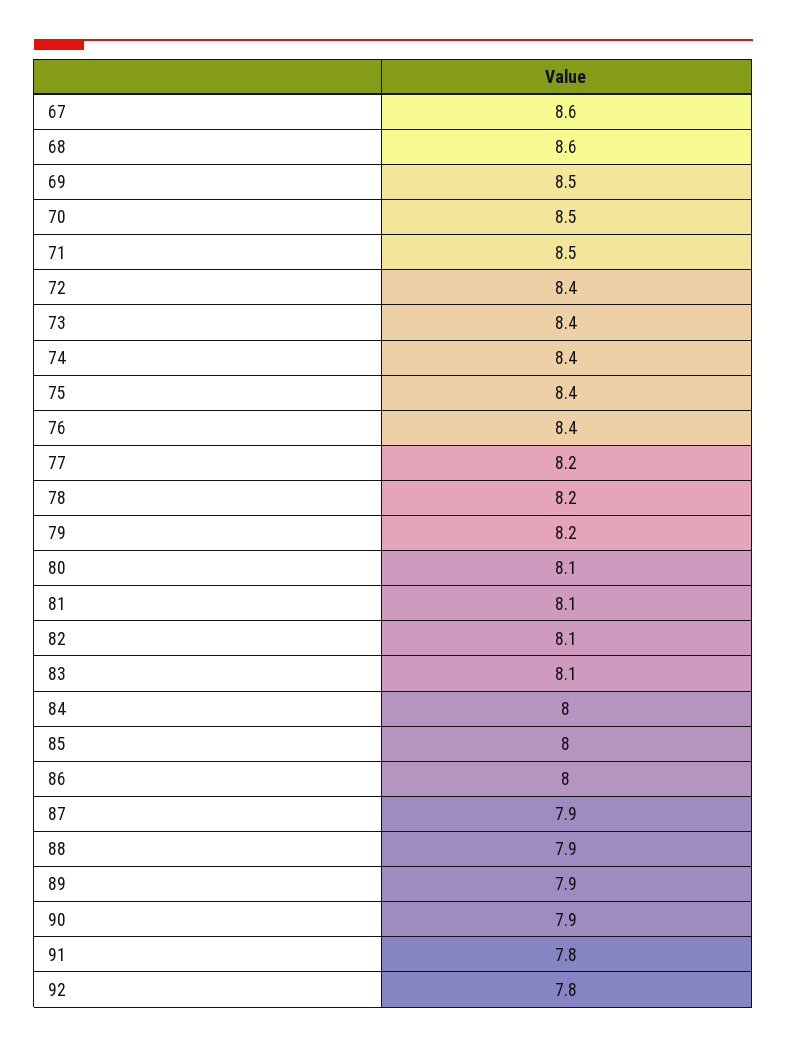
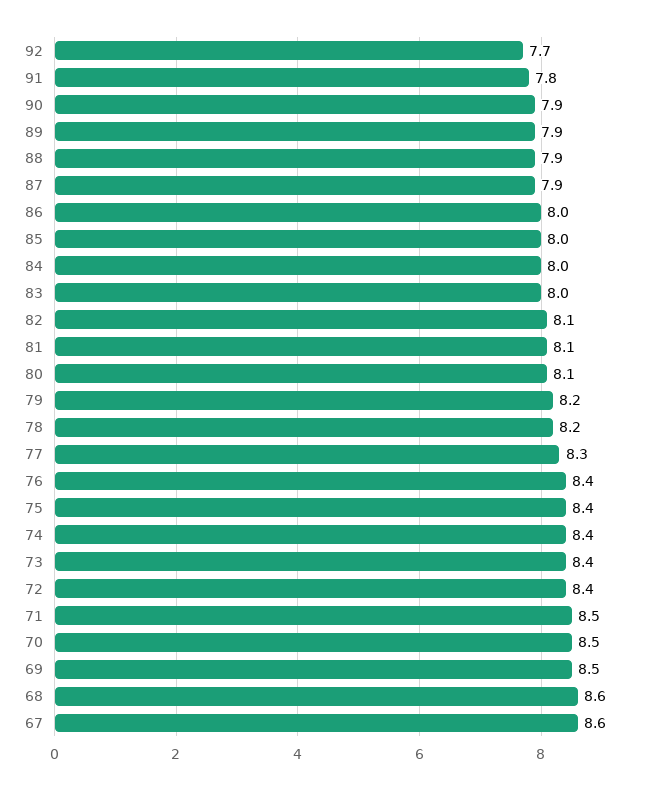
  {
    "67": 8.6,
    "68": 8.6,
    "69": 8.5,
    "70": 8.5,
    "71": 8.5,
    "72": 8.4,
    "73": 8.4,
    "74": 8.4,
    "75": 8.4,
    "76": 8.4,
-   "77": 8.2,
+   "77": 8.3,
    "78": 8.2,
    "79": 8.2,
    "80": 8.1,
    "81": 8.1,
    "82": 8.1,
-   "83": 8.1,
+   "83": 8,
    "84": 8,
    "85": 8,
    "86": 8,
    "87": 7.9,
    "88": 7.9,
    "89": 7.9,
    "90": 7.9,
    "91": 7.8,
-   "92": 7.8
+   "92": 7.7
  }

